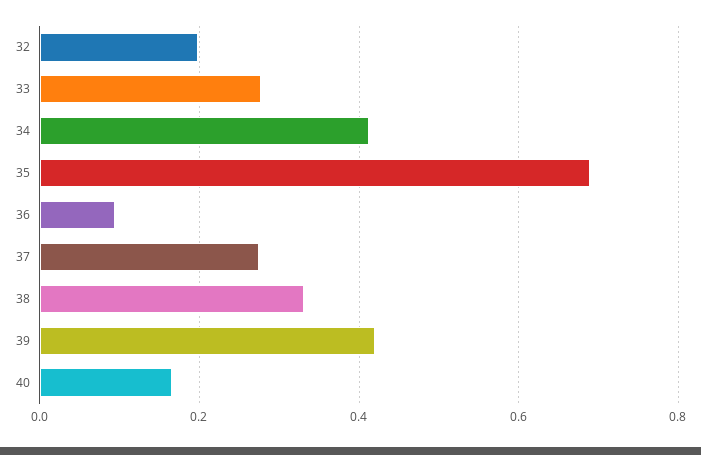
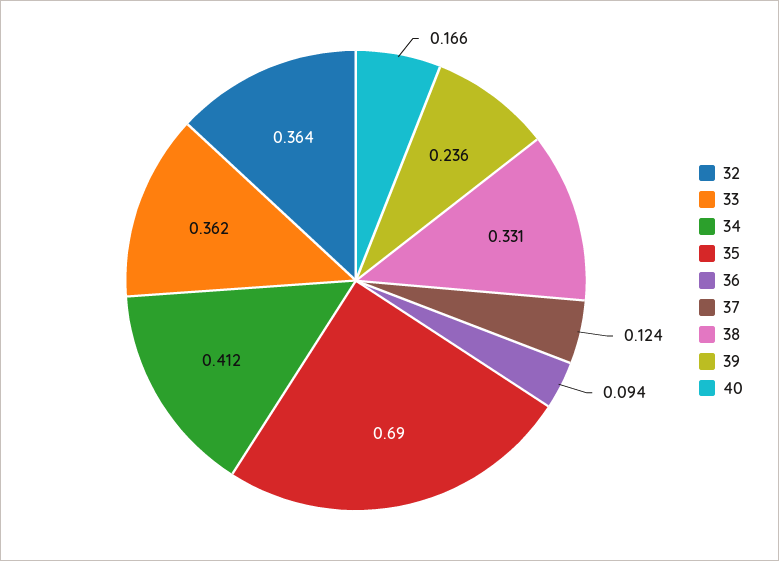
  {
-   "32": 0.2,
+   "32": 0.364,
-   "33": 0.28,
+   "33": 0.362,
    "34": 0.412,
    "35": 0.69,
    "36": 0.094,
-   "37": 0.28,
+   "37": 0.124,
    "38": 0.331,
-   "39": 0.42,
+   "39": 0.236,
    "40": 0.166
  }

